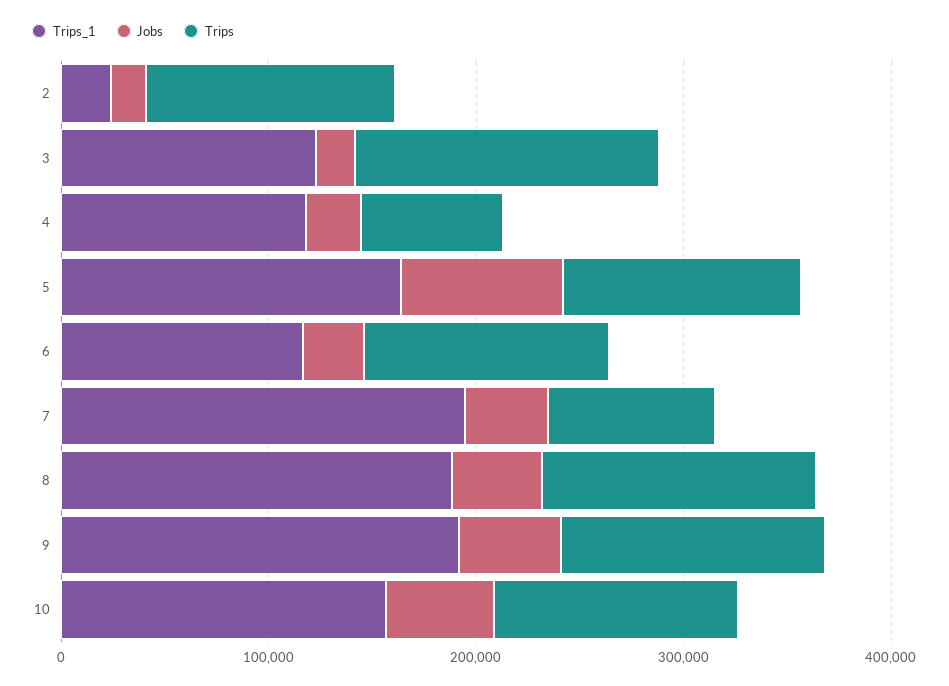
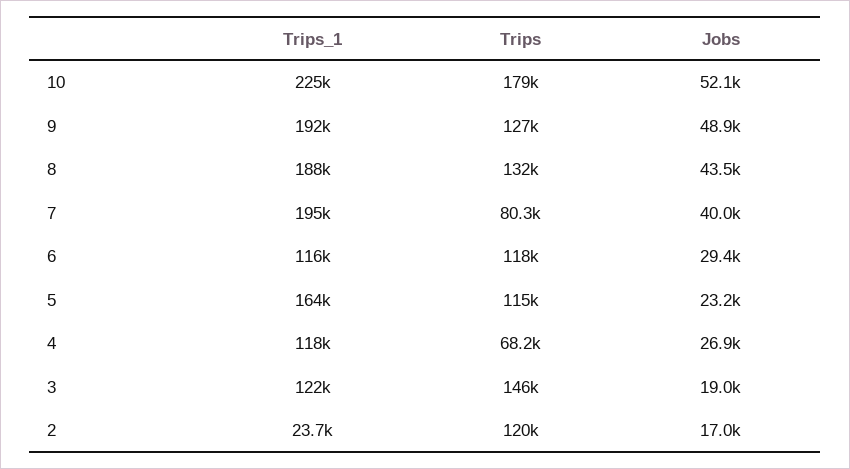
  {
    "Trips_1": {
      "2": 23700,
      "3": 122000,
      "4": 118000,
      "5": 164000,
      "6": 116000,
      "7": 195000,
      "8": 188000,
      "9": 192000,
-     "10": 160000
+     "10": 225000
    },
    "Jobs": {
      "2": 17000,
      "3": 19000,
      "4": 26900,
-     "5": 80000,
+     "5": 23200,
      "6": 29400,
      "7": 40000,
      "8": 43500,
      "9": 48900,
      "10": 52100
    },
    "Trips": {
      "2": 120000,
      "3": 146000,
      "4": 68200,
      "5": 115000,
      "6": 118000,
      "7": 80300,
      "8": 132000,
      "9": 127000,
-     "10": 120000
+     "10": 179000
    }
  }

